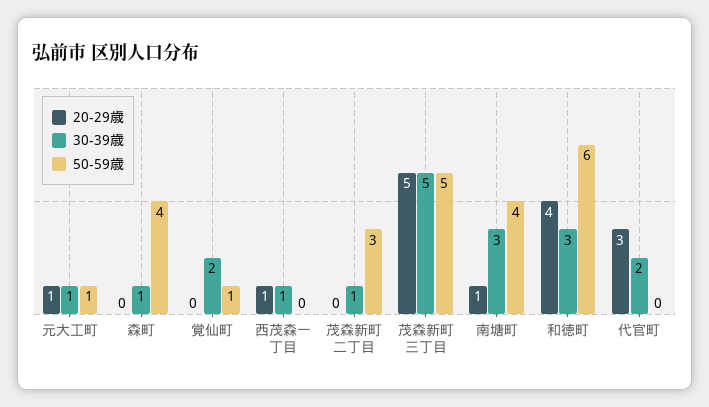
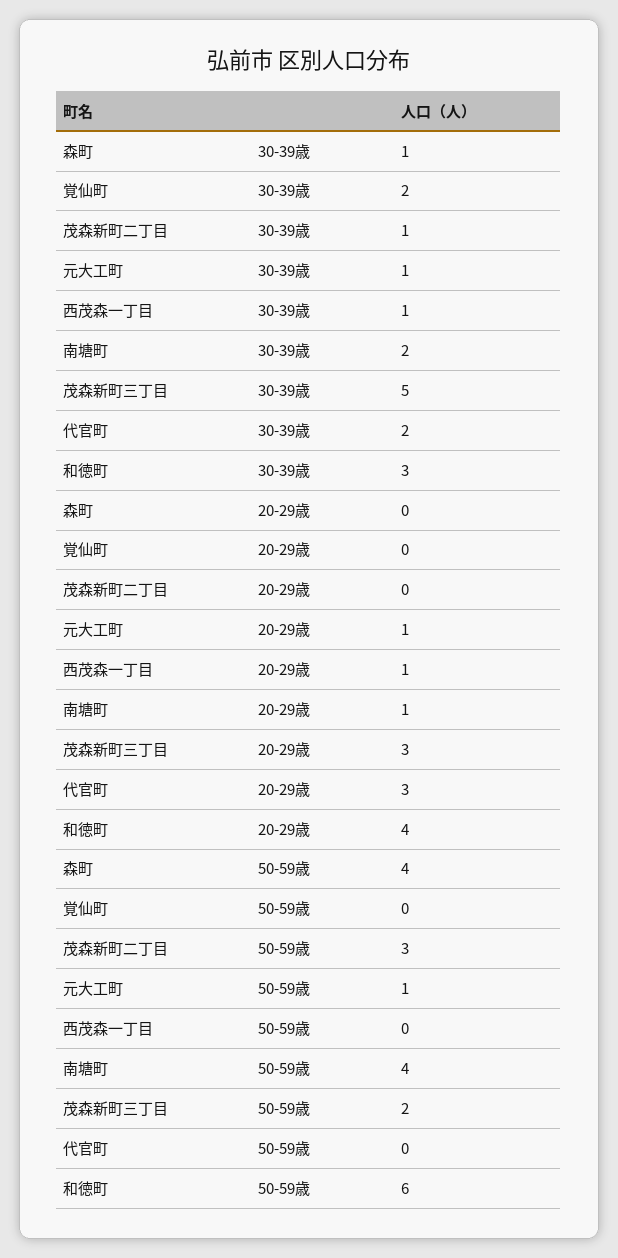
  {
    "20-29歳": {
      "元大工町": 1,
      "森町": 0,
      "覚仙町": 0,
      "西茂森一丁目": 1,
      "茂森新町二丁目": 0,
-     "茂森新町三丁目": 5,
+     "茂森新町三丁目": 3,
      "南塘町": 1,
      "和徳町": 4,
      "代官町": 3
    },
    "30-39歳": {
      "元大工町": 1,
      "森町": 1,
      "覚仙町": 2,
      "西茂森一丁目": 1,
      "茂森新町二丁目": 1,
      "茂森新町三丁目": 5,
-     "南塘町": 3,
+     "南塘町": 2,
      "和徳町": 3,
      "代官町": 2
    },
    "50-59歳": {
      "元大工町": 1,
      "森町": 4,
-     "覚仙町": 1,
+     "覚仙町": 0,
      "西茂森一丁目": 0,
      "茂森新町二丁目": 3,
-     "茂森新町三丁目": 5,
+     "茂森新町三丁目": 2,
      "南塘町": 4,
      "和徳町": 6,
      "代官町": 0
    }
  }

